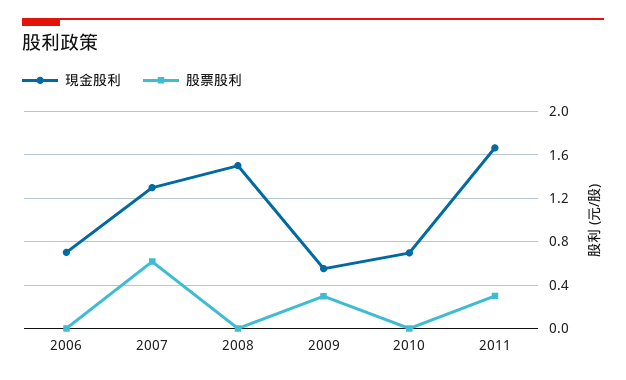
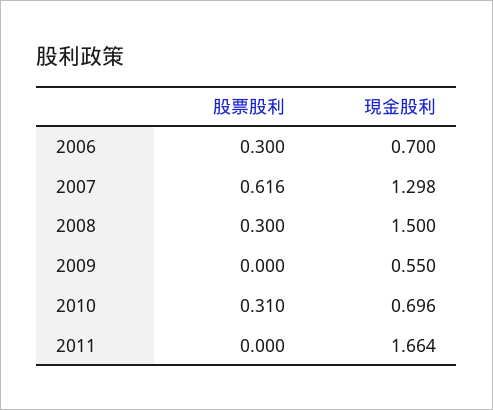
  {
    "現金股利": {
      "2006": 0.7,
      "2007": 1.298,
      "2008": 1.5,
      "2009": 0.55,
      "2010": 0.696,
      "2011": 1.664
    },
    "股票股利": {
-     "2006": 0,
+     "2006": 0.3,
      "2007": 0.616,
-     "2008": 0,
+     "2008": 0.3,
-     "2009": 0.3,
+     "2009": 0,
-     "2010": 0,
+     "2010": 0.31,
-     "2011": 0.3
+     "2011": 0
    }
  }

